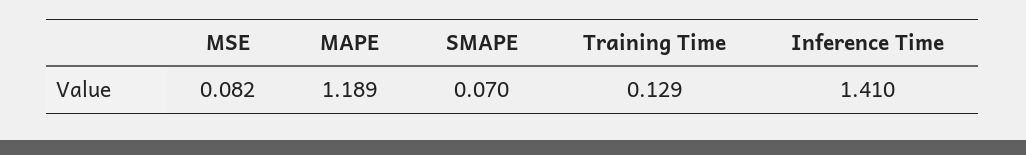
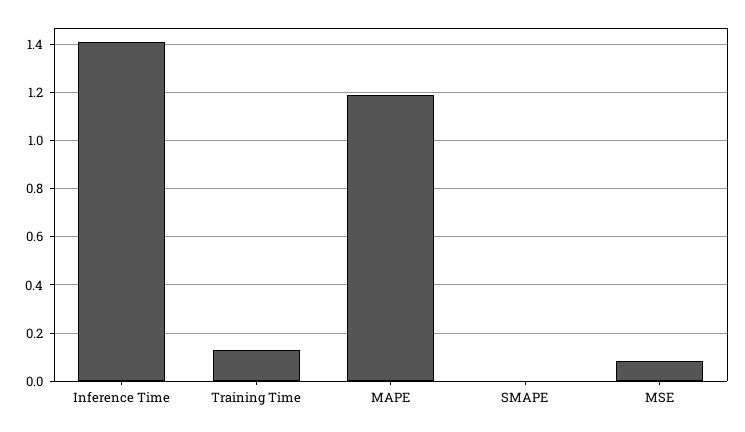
  {
    "MSE": 0.082,
    "MAPE": 1.189,
-   "SMAPE": 0.07,
+   "SMAPE": 0,
    "Training Time": 0.129,
    "Inference Time": 1.41
  }

